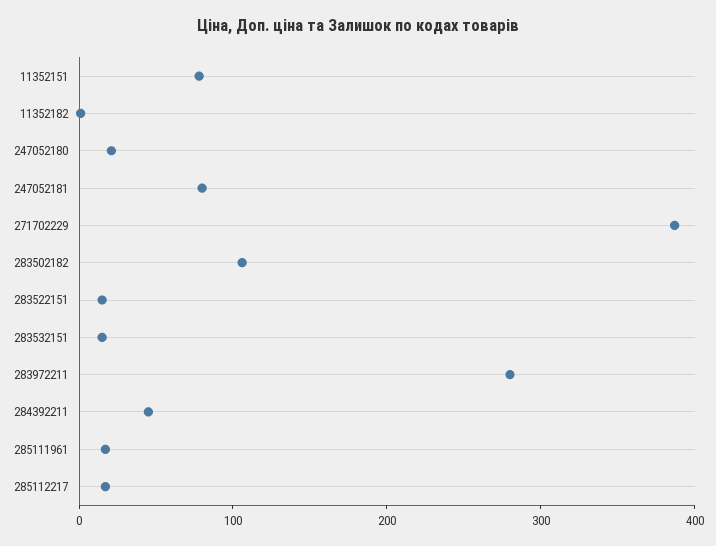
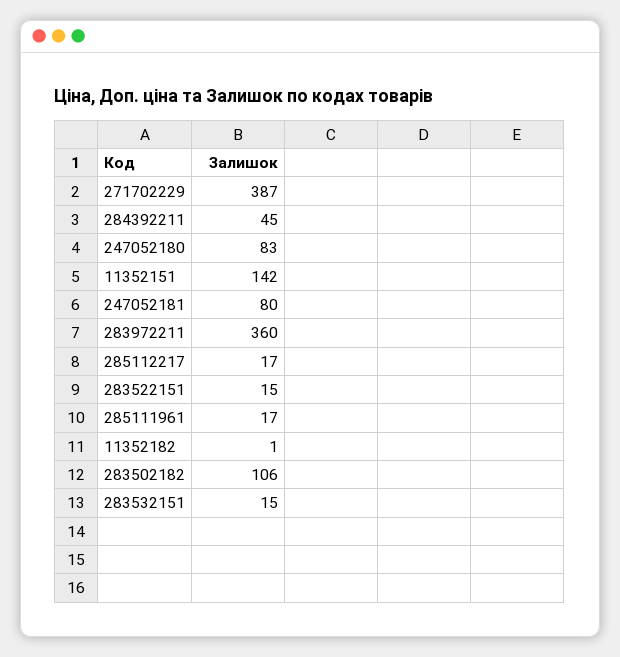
  {
-   "11352151": 80,
+   "11352151": 142,
    "11352182": 1,
-   "247052180": 20,
+   "247052180": 83,
    "247052181": 80,
    "271702229": 387,
    "283502182": 106,
    "283522151": 15,
    "283532151": 15,
-   "283972211": 280,
+   "283972211": 360,
    "284392211": 45,
    "285111961": 17,
    "285112217": 17
  }

